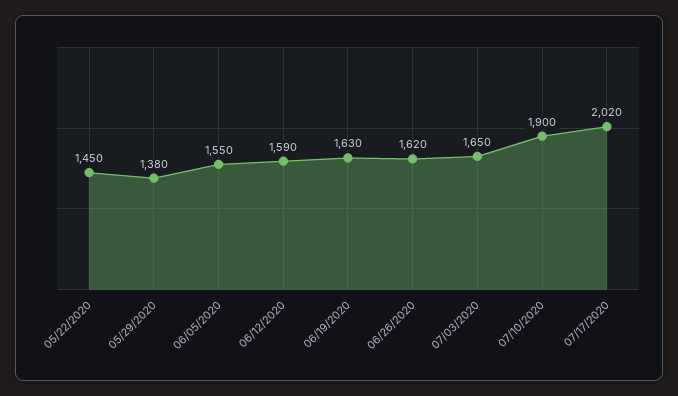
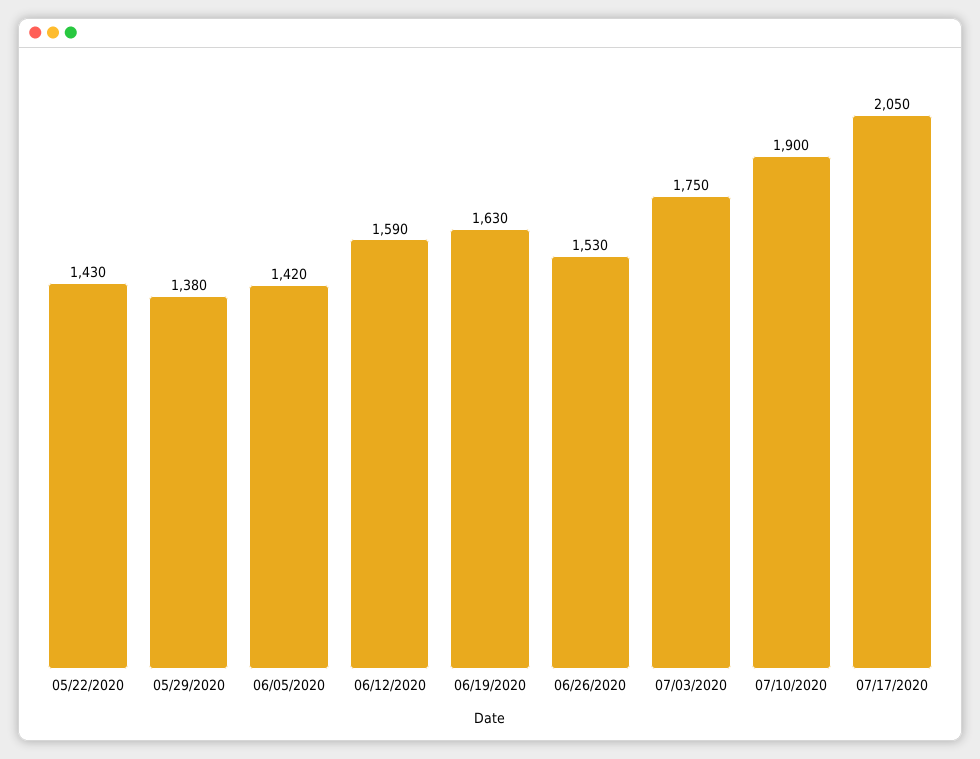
  {
-   "05/22/2020": 1450,
+   "05/22/2020": 1430,
    "05/29/2020": 1380,
-   "06/05/2020": 1550,
+   "06/05/2020": 1420,
    "06/12/2020": 1590,
    "06/19/2020": 1630,
-   "06/26/2020": 1620,
+   "06/26/2020": 1530,
-   "07/03/2020": 1650,
+   "07/03/2020": 1750,
    "07/10/2020": 1900,
-   "07/17/2020": 2020
+   "07/17/2020": 2050
  }

